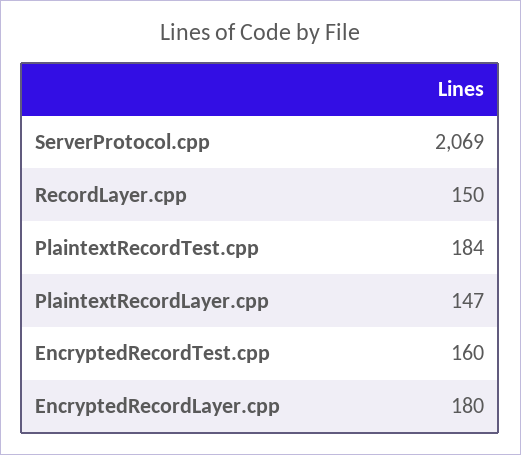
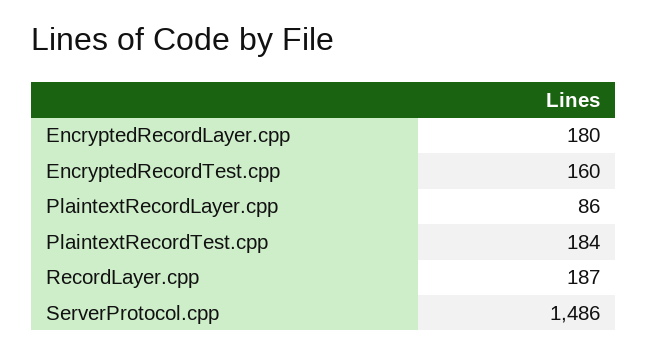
  {
-   "ServerProtocol.cpp": 2069,
+   "ServerProtocol.cpp": 1486,
-   "RecordLayer.cpp": 150,
+   "RecordLayer.cpp": 187,
    "PlaintextRecordTest.cpp": 184,
-   "PlaintextRecordLayer.cpp": 147,
+   "PlaintextRecordLayer.cpp": 86,
    "EncryptedRecordTest.cpp": 160,
    "EncryptedRecordLayer.cpp": 180
  }

